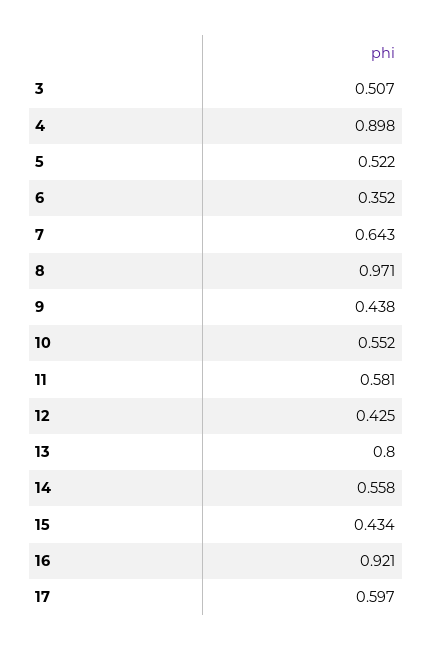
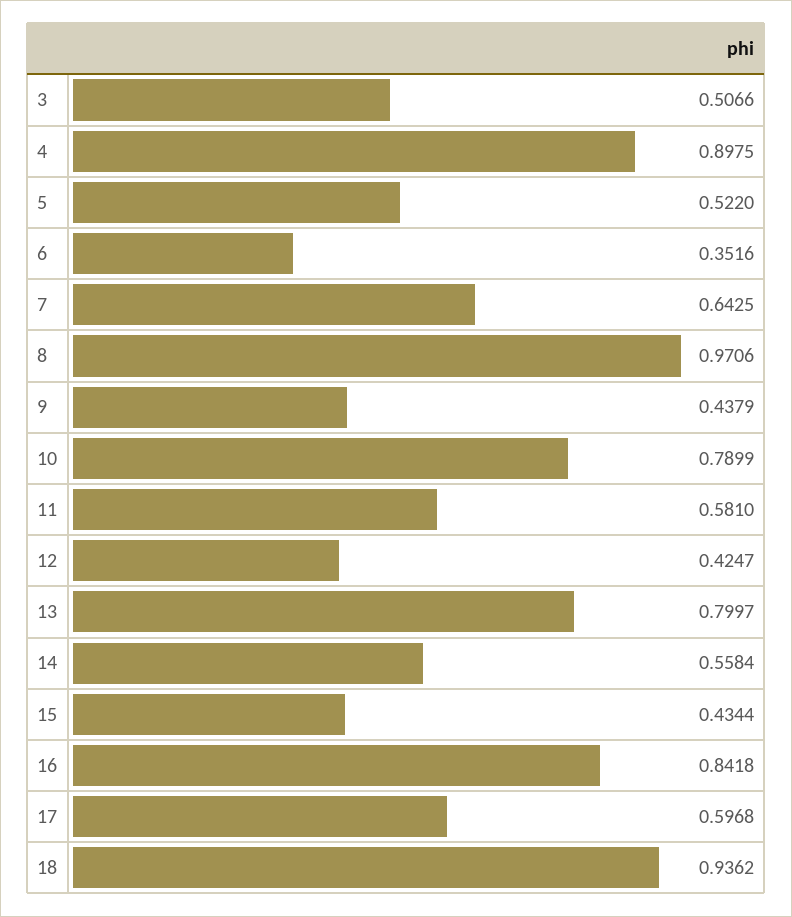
  {
    "3": 0.5066,
    "4": 0.8975,
    "5": 0.522,
    "6": 0.3516,
    "7": 0.6425,
    "8": 0.9706,
    "9": 0.4379,
-   "10": 0.552,
+   "10": 0.7899,
    "11": 0.581,
    "12": 0.4247,
    "13": 0.7997,
    "14": 0.5584,
    "15": 0.4344,
-   "16": 0.921,
+   "16": 0.8418,
-   "17": 0.5968
+   "17": 0.5968,
+   "18": 0.9362
  }

